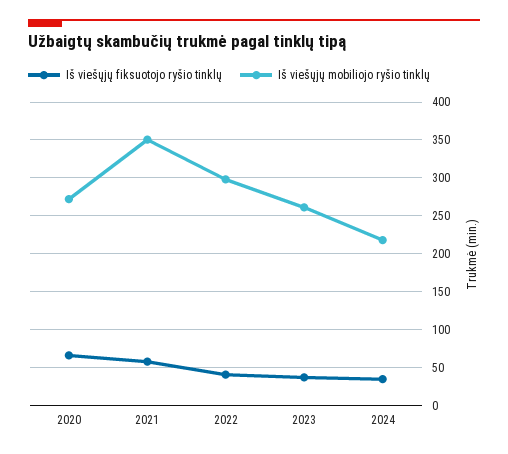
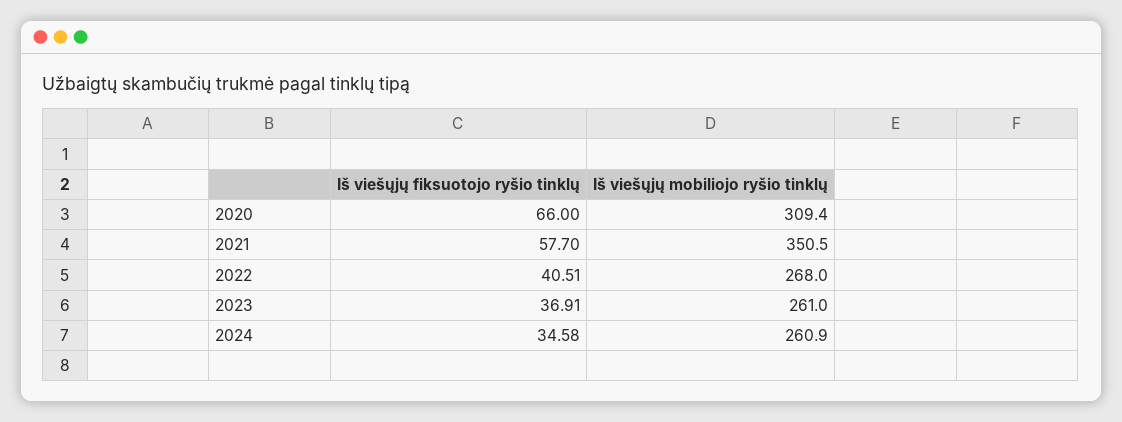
  {
    "Iš viešųjų fiksuotojo ryšio tinklų": {
      "2020": 66,
      "2021": 57.7,
      "2022": 40.51,
      "2023": 36.91,
      "2024": 34.58
    },
    "Iš viešųjų mobiliojo ryšio tinklų": {
-     "2020": 270,
+     "2020": 309.4,
      "2021": 350.5,
-     "2022": 300,
+     "2022": 268,
      "2023": 261,
-     "2024": 220
+     "2024": 260.9
    }
  }

